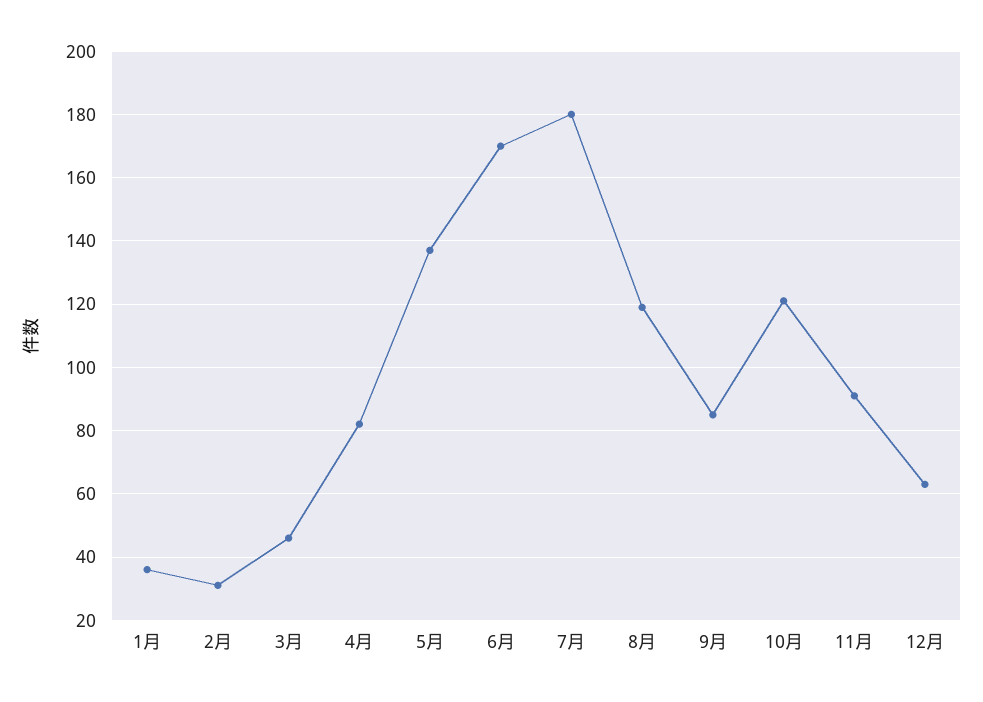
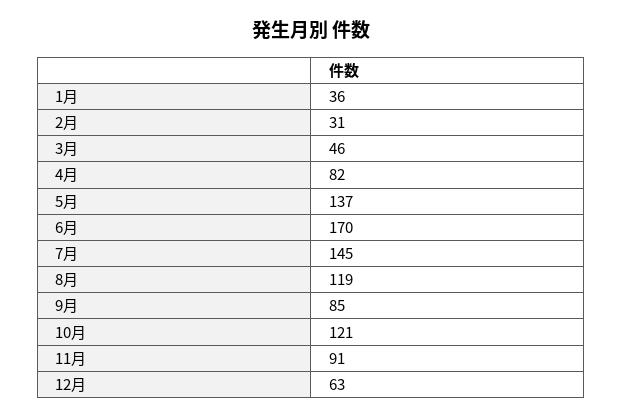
  {
    "1月": 36,
    "2月": 31,
    "3月": 46,
    "4月": 82,
    "5月": 137,
    "6月": 170,
-   "7月": 180,
+   "7月": 145,
    "8月": 119,
    "9月": 85,
    "10月": 121,
    "11月": 91,
    "12月": 63
  }

